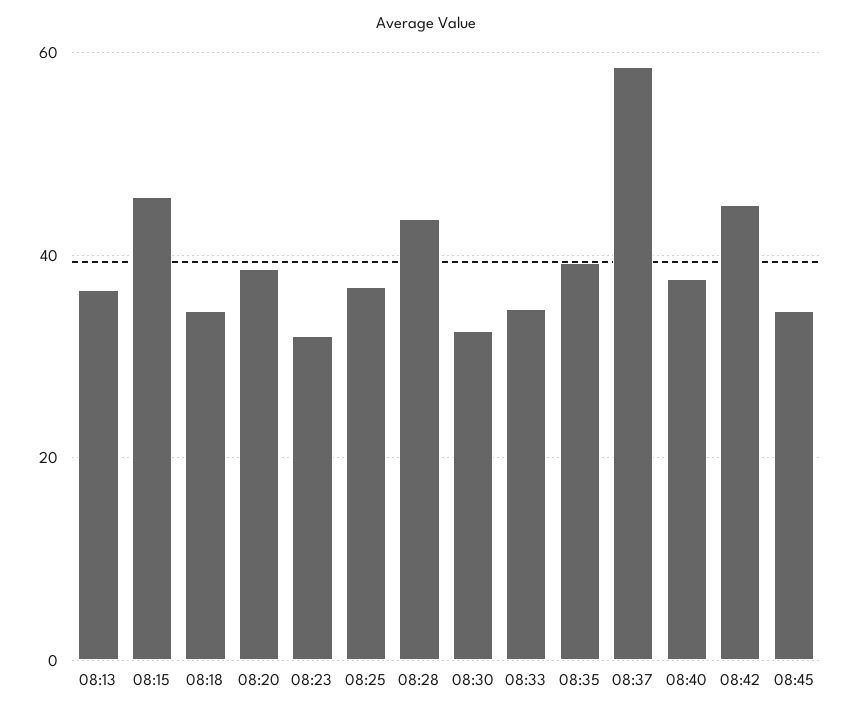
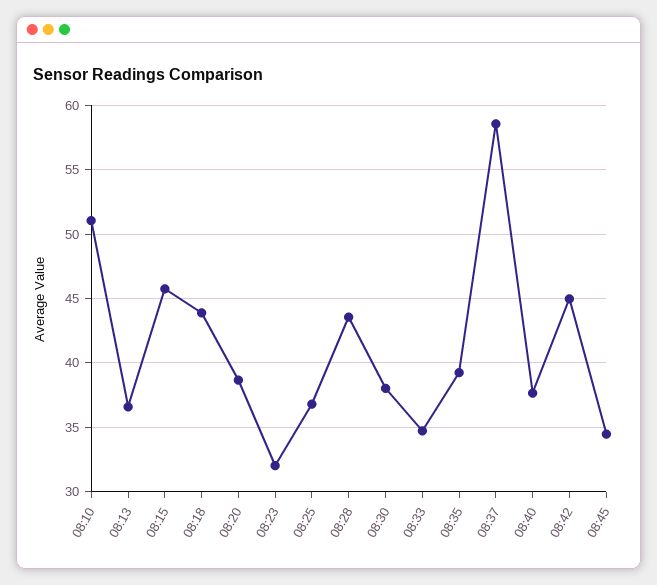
  {
    "08:13": 36.5,
    "08:15": 46,
-   "08:18": 34,
+   "08:18": 44,
    "08:20": 38.5,
    "08:23": 32,
    "08:25": 37,
    "08:28": 43.5,
-   "08:30": 32,
+   "08:30": 38,
    "08:33": 34.5,
    "08:35": 39.5,
    "08:37": 58.5,
    "08:40": 37.5,
    "08:42": 45,
-   "08:45": 34.5
+   "08:45": 34.5,
+   "08:10": 51
  }

